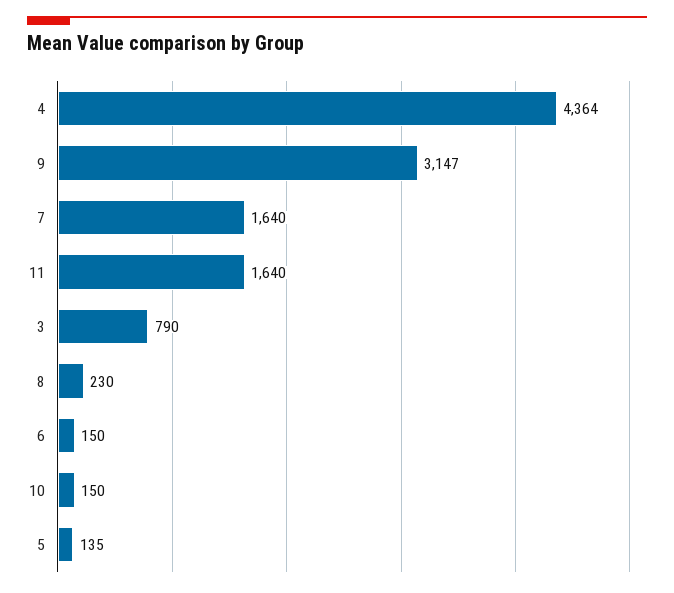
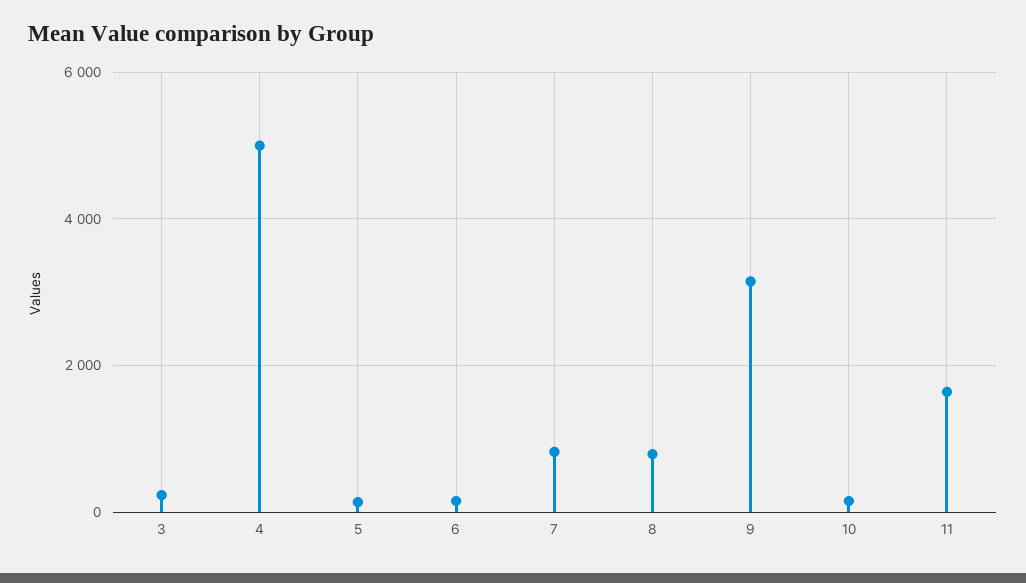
  {
-   "4": 4364,
+   "4": 5000,
    "9": 3147,
-   "7": 1640,
+   "7": 800,
    "11": 1640,
-   "3": 790,
+   "3": 200,
-   "8": 230,
+   "8": 800,
    "6": 150,
    "10": 150,
    "5": 135
  }

